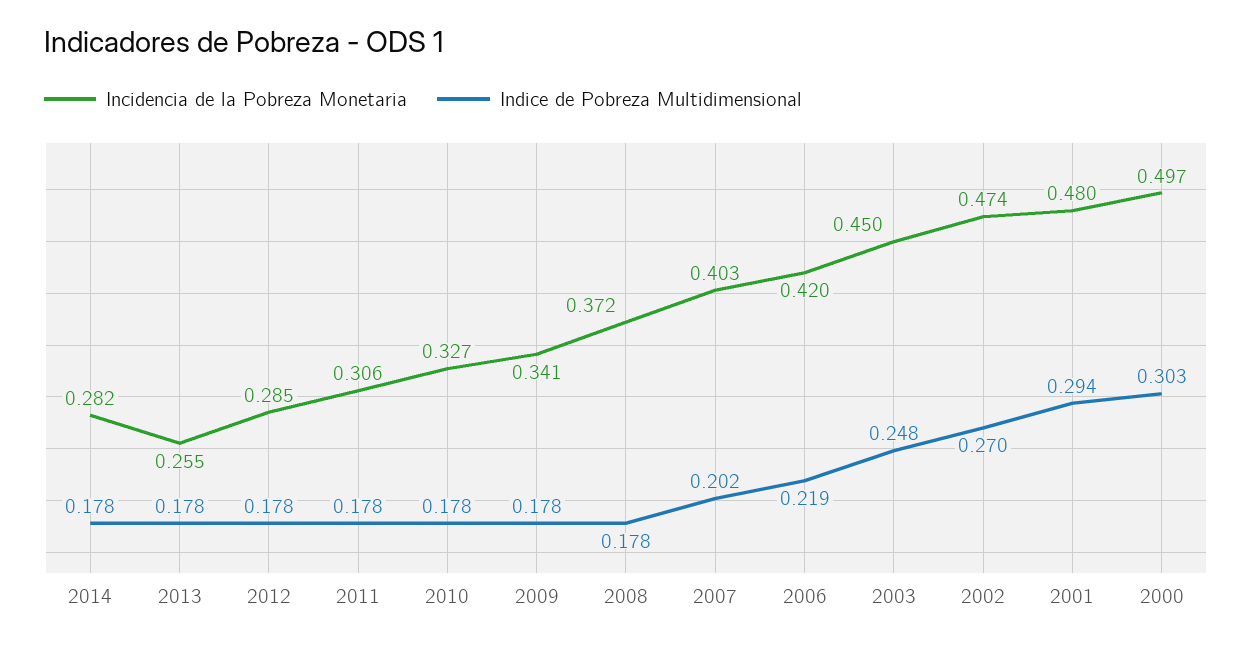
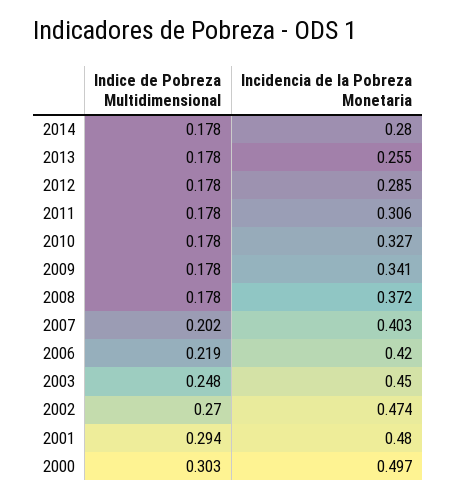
  {
    "Incidencia de la Pobreza Monetaria": {
-     "2014": 0.282,
+     "2014": 0.28,
      "2013": 0.255,
      "2012": 0.285,
      "2011": 0.306,
      "2010": 0.327,
      "2009": 0.341,
      "2008": 0.372,
      "2007": 0.403,
      "2006": 0.42,
      "2003": 0.45,
      "2002": 0.474,
      "2001": 0.48,
      "2000": 0.497
    },
    "Indice de Pobreza Multidimensional": {
      "2014": 0.178,
      "2013": 0.178,
      "2012": 0.178,
      "2011": 0.178,
      "2010": 0.178,
      "2009": 0.178,
      "2008": 0.178,
      "2007": 0.202,
      "2006": 0.219,
      "2003": 0.248,
      "2002": 0.27,
      "2001": 0.294,
      "2000": 0.303
    }
  }

